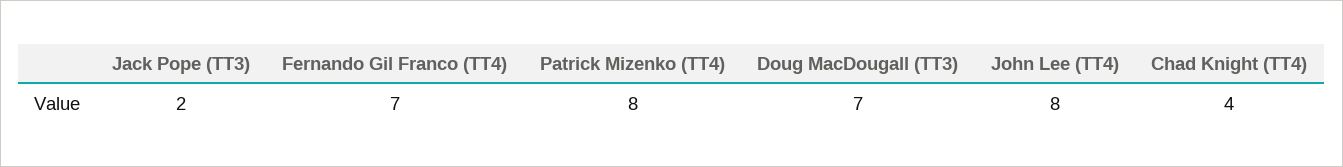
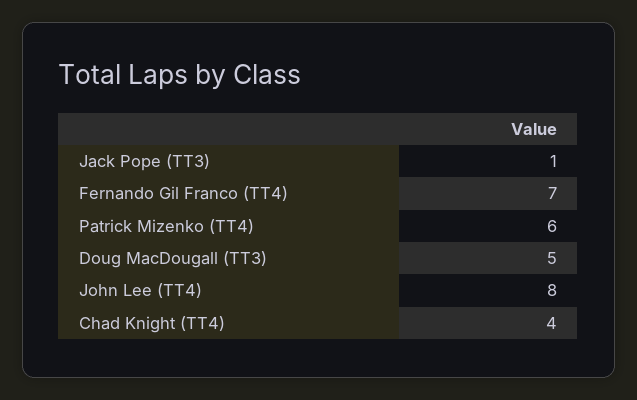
  {
-   "Jack Pope (TT3)": 2,
+   "Jack Pope (TT3)": 1,
    "Fernando Gil Franco (TT4)": 7,
-   "Patrick Mizenko (TT4)": 8,
+   "Patrick Mizenko (TT4)": 6,
-   "Doug MacDougall (TT3)": 7,
+   "Doug MacDougall (TT3)": 5,
    "John Lee (TT4)": 8,
    "Chad Knight (TT4)": 4
  }

